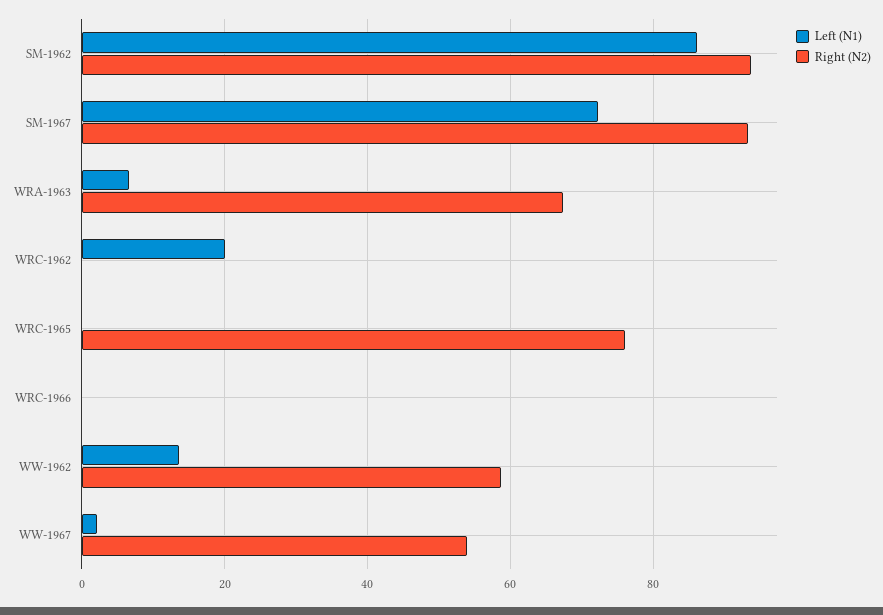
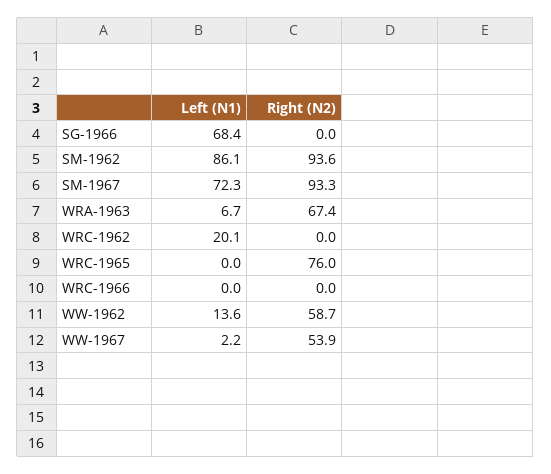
  {
    "Left (N1)": {
      "SM-1962": 86.1,
      "SM-1967": 72.3,
      "WRA-1963": 6.7,
      "WRC-1962": 20.1,
      "WRC-1965": 0,
      "WRC-1966": 0,
      "WW-1962": 13.6,
-     "WW-1967": 2.2
+     "WW-1967": 2.2,
+     "SG-1966": 68.4
    },
    "Right (N2)": {
      "SM-1962": 93.6,
      "SM-1967": 93.3,
      "WRA-1963": 67.4,
      "WRC-1962": 0,
      "WRC-1965": 76,
      "WRC-1966": 0,
      "WW-1962": 58.7,
-     "WW-1967": 53.9
+     "WW-1967": 53.9,
+     "SG-1966": 0
    }
  }

